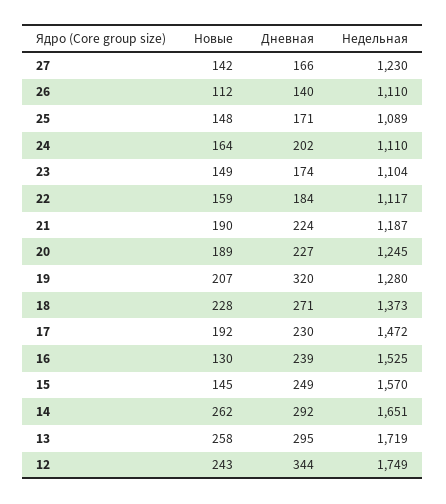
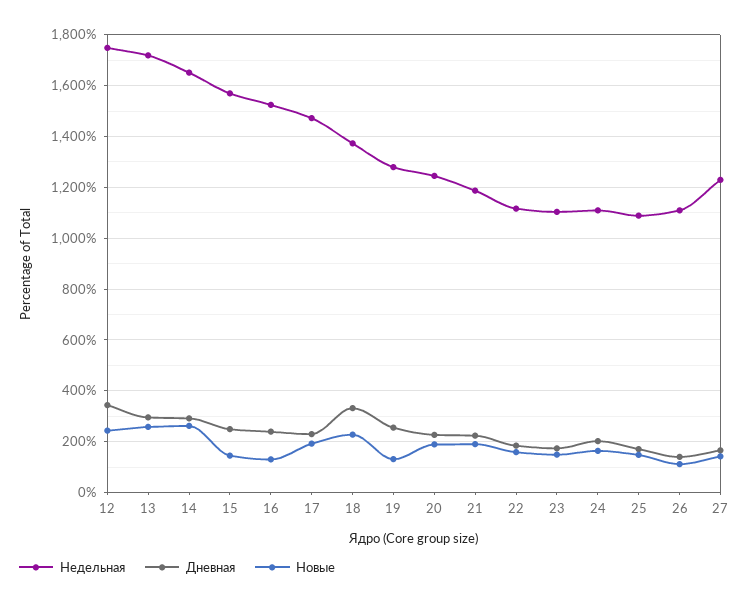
  {
    "Новые": {
      "27": 142,
      "26": 112,
      "25": 148,
      "24": 164,
      "23": 149,
      "22": 159,
      "21": 190,
      "20": 189,
-     "19": 207,
+     "19": 125,
      "18": 228,
      "17": 192,
      "16": 130,
      "15": 145,
      "14": 262,
      "13": 258,
      "12": 243
    },
    "Дневная": {
      "27": 166,
      "26": 140,
      "25": 171,
      "24": 202,
      "23": 174,
      "22": 184,
      "21": 224,
      "20": 227,
-     "19": 320,
+     "19": 250,
-     "18": 271,
+     "18": 325,
      "17": 230,
      "16": 239,
      "15": 249,
      "14": 292,
      "13": 295,
      "12": 344
    },
    "Недельная": {
      "27": 1230,
      "26": 1110,
      "25": 1089,
      "24": 1110,
      "23": 1104,
      "22": 1117,
      "21": 1187,
      "20": 1245,
      "19": 1280,
      "18": 1373,
      "17": 1472,
      "16": 1525,
      "15": 1570,
      "14": 1651,
      "13": 1719,
      "12": 1749
    }
  }

